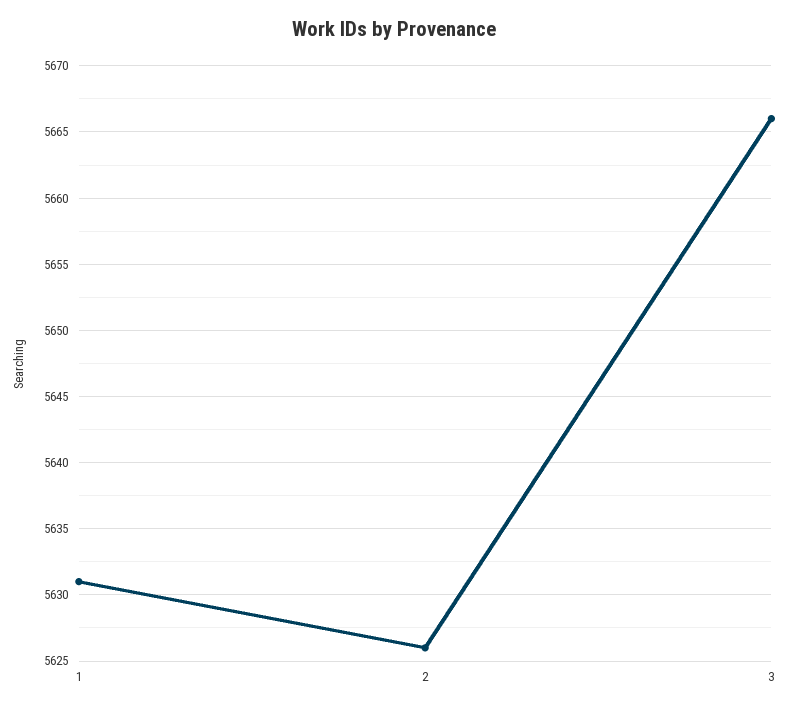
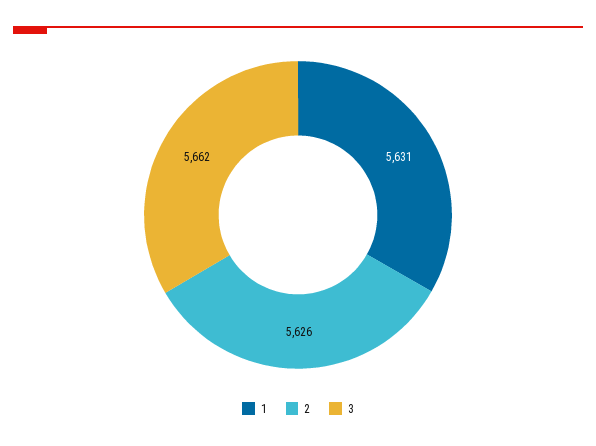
  {
    "1": 5631,
    "2": 5626,
-   "3": 5666
+   "3": 5662
  }

